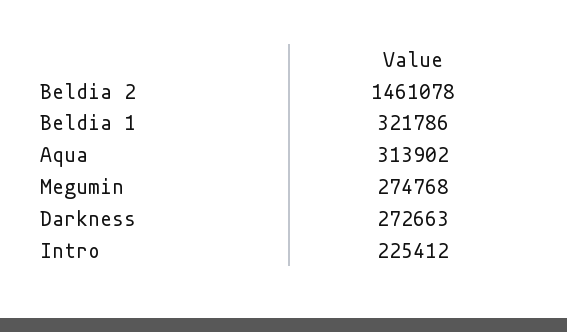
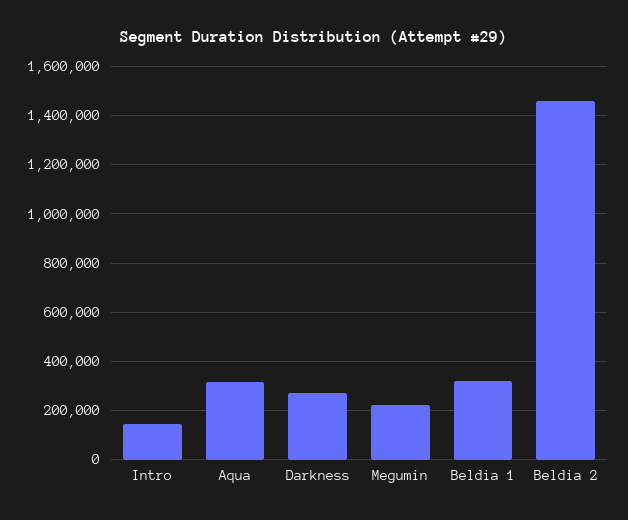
  {
    "Beldia 2": 1461078,
    "Beldia 1": 321786,
    "Aqua": 313902,
-   "Megumin": 274768,
+   "Megumin": 225000,
    "Darkness": 272663,
-   "Intro": 225412
+   "Intro": 150000
  }

